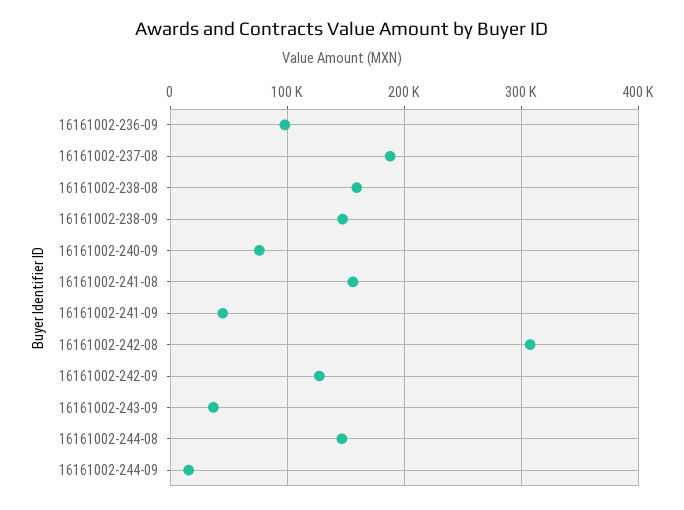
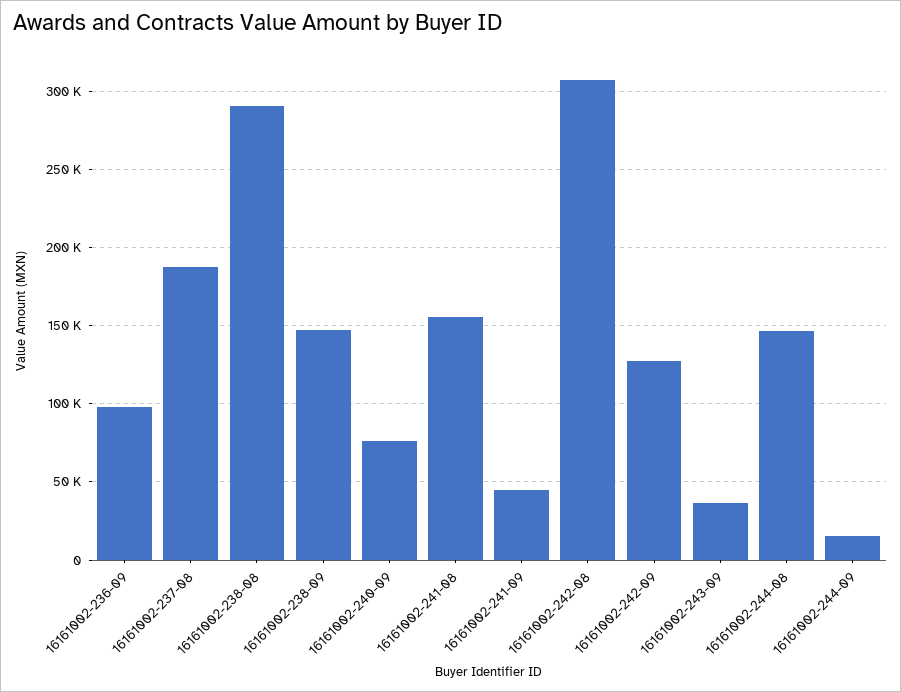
  {
    "16161002-236-09": 100000,
    "16161002-237-08": 190000,
-   "16161002-238-08": 160000,
+   "16161002-238-08": 290000,
    "16161002-238-09": 145000,
    "16161002-240-09": 75000,
    "16161002-241-08": 155000,
    "16161002-241-09": 45000,
    "16161002-242-08": 310000,
    "16161002-242-09": 125000,
    "16161002-243-09": 35000,
    "16161002-244-08": 145000,
    "16161002-244-09": 15000
  }

